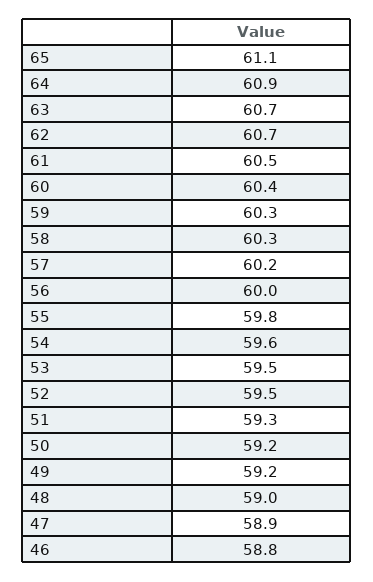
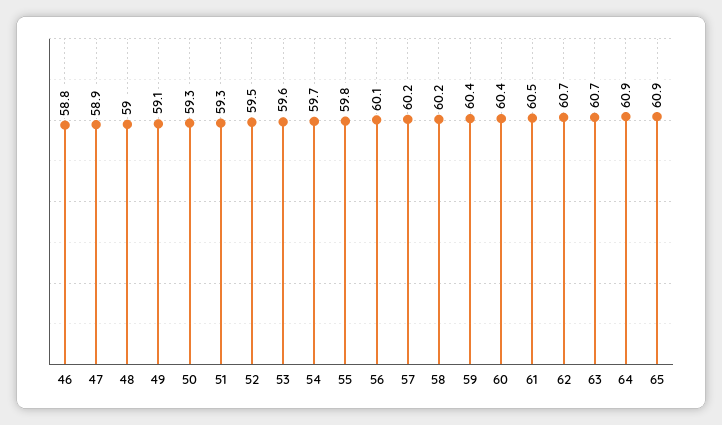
  {
-   "65": 61.1,
+   "65": 60.9,
    "64": 60.9,
    "63": 60.7,
    "62": 60.7,
    "61": 60.5,
    "60": 60.4,
-   "59": 60.3,
+   "59": 60.4,
-   "58": 60.3,
+   "58": 60.2,
    "57": 60.2,
-   "56": 60,
+   "56": 60.1,
    "55": 59.8,
-   "54": 59.6,
+   "54": 59.7,
-   "53": 59.5,
+   "53": 59.6,
    "52": 59.5,
    "51": 59.3,
-   "50": 59.2,
+   "50": 59.3,
-   "49": 59.2,
+   "49": 59.1,
    "48": 59,
    "47": 58.9,
    "46": 58.8
  }

